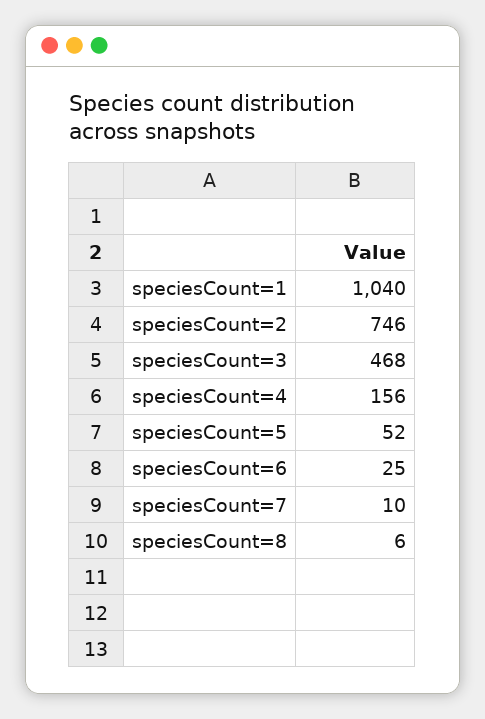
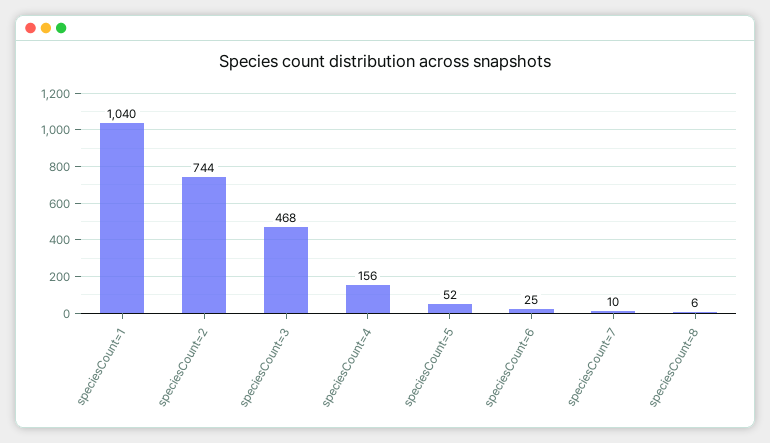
  {
    "speciesCount=1": 1040,
-   "speciesCount=2": 746,
+   "speciesCount=2": 744,
    "speciesCount=3": 468,
    "speciesCount=4": 156,
    "speciesCount=5": 52,
    "speciesCount=6": 25,
    "speciesCount=7": 10,
    "speciesCount=8": 6
  }

